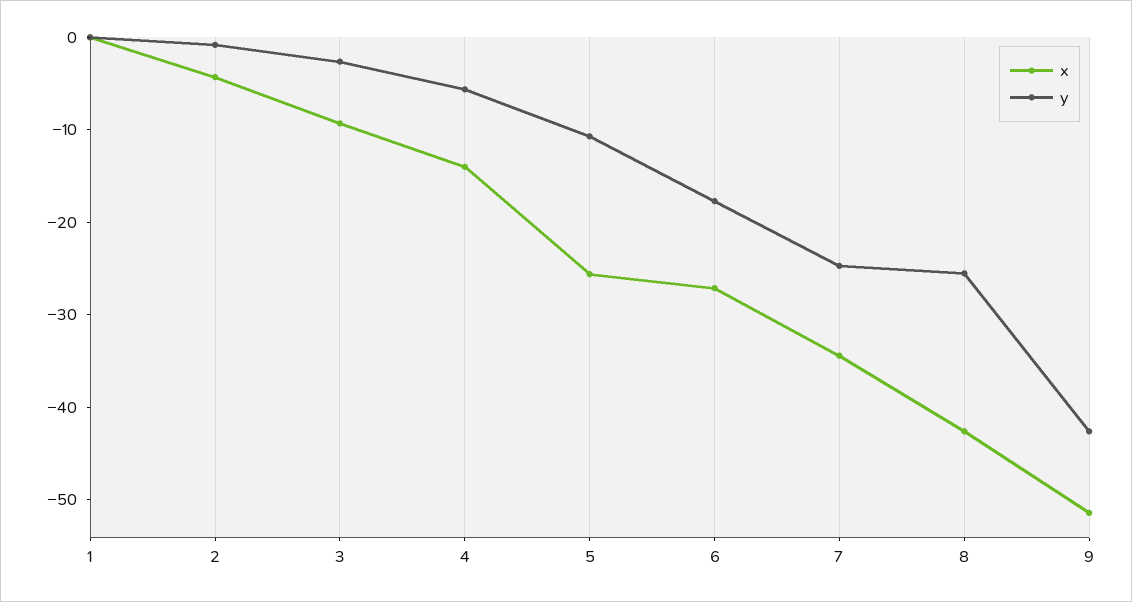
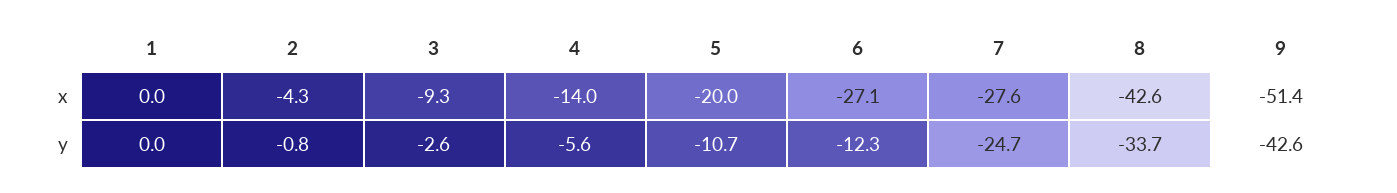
  {
    "x": {
      "1": 0,
      "2": -4.3,
      "3": -9.3,
      "4": -14,
-     "5": -26,
+     "5": -20,
      "6": -27.1,
-     "7": -34,
+     "7": -27.6,
      "8": -42.6,
      "9": -51.4
    },
    "y": {
      "1": 0,
      "2": -0.8,
      "3": -2.6,
      "4": -5.6,
      "5": -10.7,
-     "6": -18,
+     "6": -12.3,
      "7": -24.7,
-     "8": -26,
+     "8": -33.7,
      "9": -42.6
    }
  }

